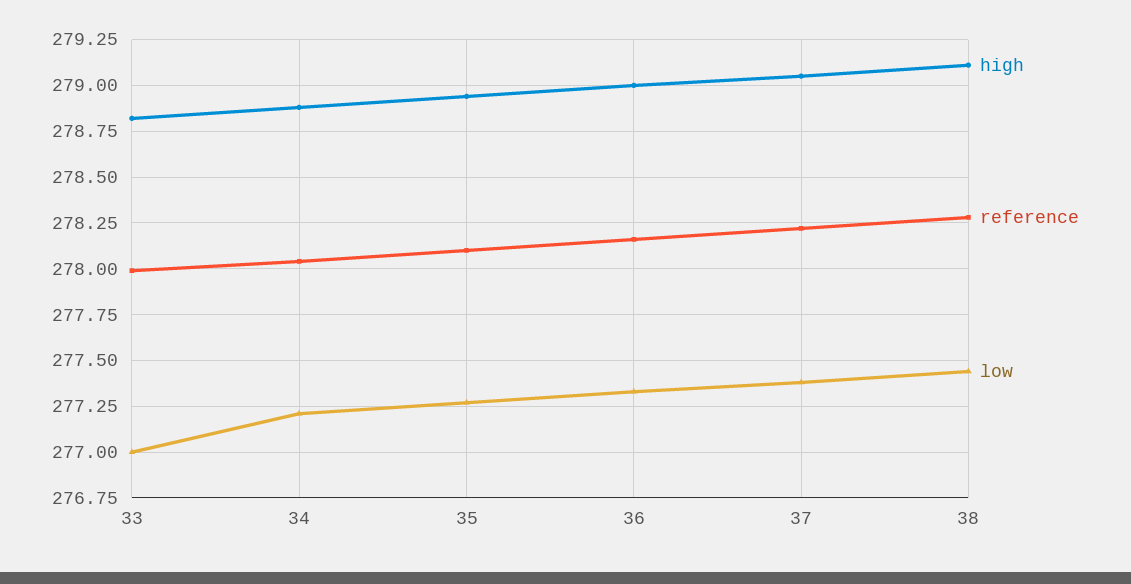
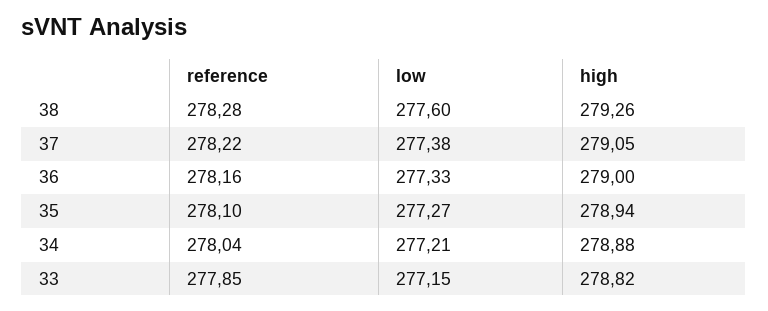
  {
    "high": {
      "33": 278.82,
      "34": 278.88,
      "35": 278.94,
      "36": 279,
      "37": 279.05,
-     "38": 279.1
+     "38": 279.26
    },
    "reference": {
-     "33": 278,
+     "33": 277.85,
      "34": 278.04,
      "35": 278.1,
      "36": 278.16,
      "37": 278.22,
      "38": 278.28
    },
    "low": {
-     "33": 277,
+     "33": 277.15,
      "34": 277.21,
      "35": 277.27,
      "36": 277.33,
      "37": 277.38,
-     "38": 277.45
+     "38": 277.6
    }
  }

